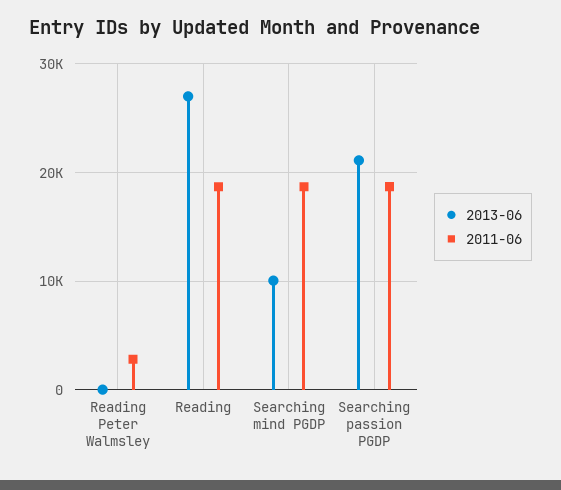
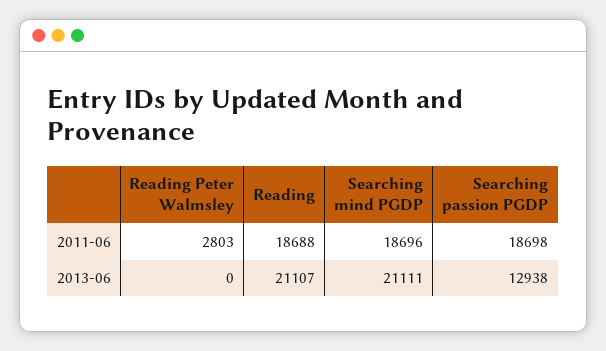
  {
    "2013-06": {
      "Reading Peter Walmsley": 0,
-     "Reading": 27000,
+     "Reading": 21107,
-     "Searching mind PGDP": 10000,
+     "Searching mind PGDP": 21111,
-     "Searching passion PGDP": 21000
+     "Searching passion PGDP": 12938
    },
    "2011-06": {
      "Reading Peter Walmsley": 2803,
      "Reading": 18688,
      "Searching mind PGDP": 18696,
      "Searching passion PGDP": 18698
    }
  }

